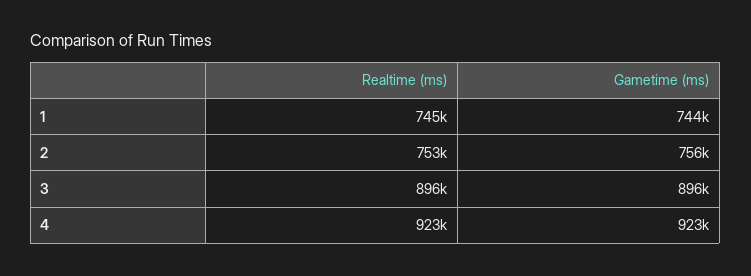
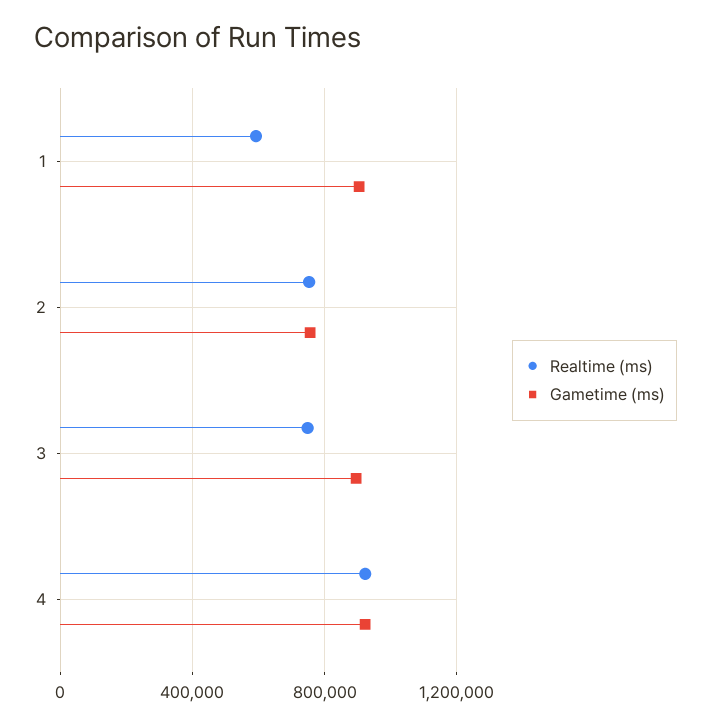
  {
    "Realtime (ms)": {
-     "1": 745000,
+     "1": 600000,
      "2": 753000,
-     "3": 896000,
+     "3": 750000,
      "4": 923000
    },
    "Gametime (ms)": {
-     "1": 744000,
+     "1": 900000,
      "2": 756000,
      "3": 896000,
      "4": 923000
    }
  }

